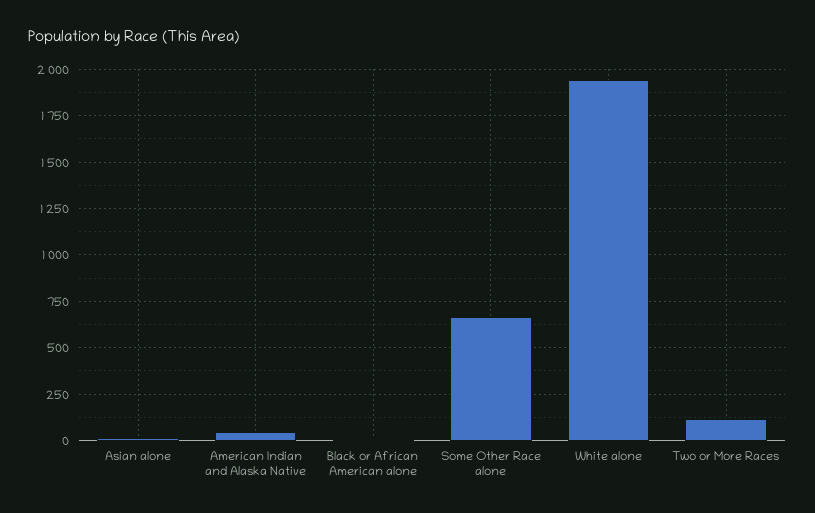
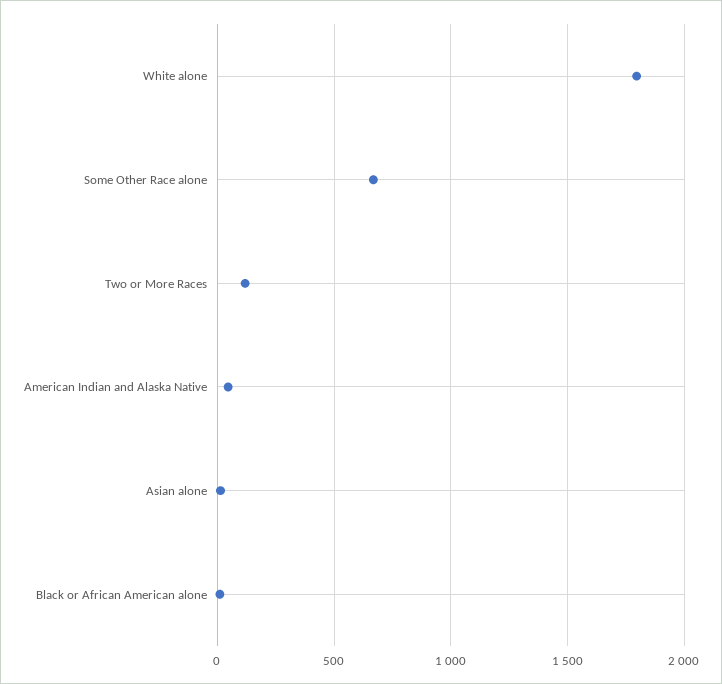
  {
    "Asian alone": 0,
    "American Indian and Alaska Native": 50,
    "Black or African American alone": 0,
    "Some Other Race alone": 650,
-   "White alone": 1950,
+   "White alone": 1800,
    "Two or More Races": 100
  }

